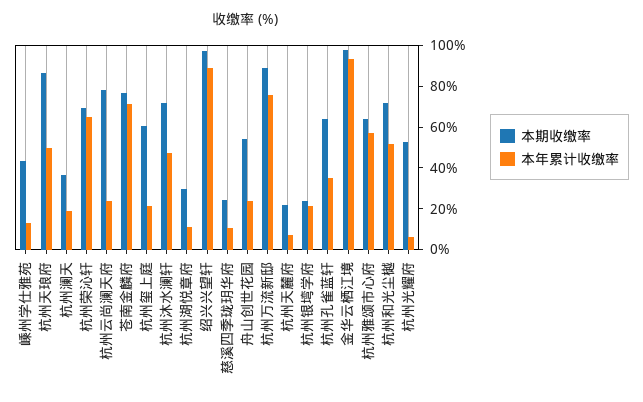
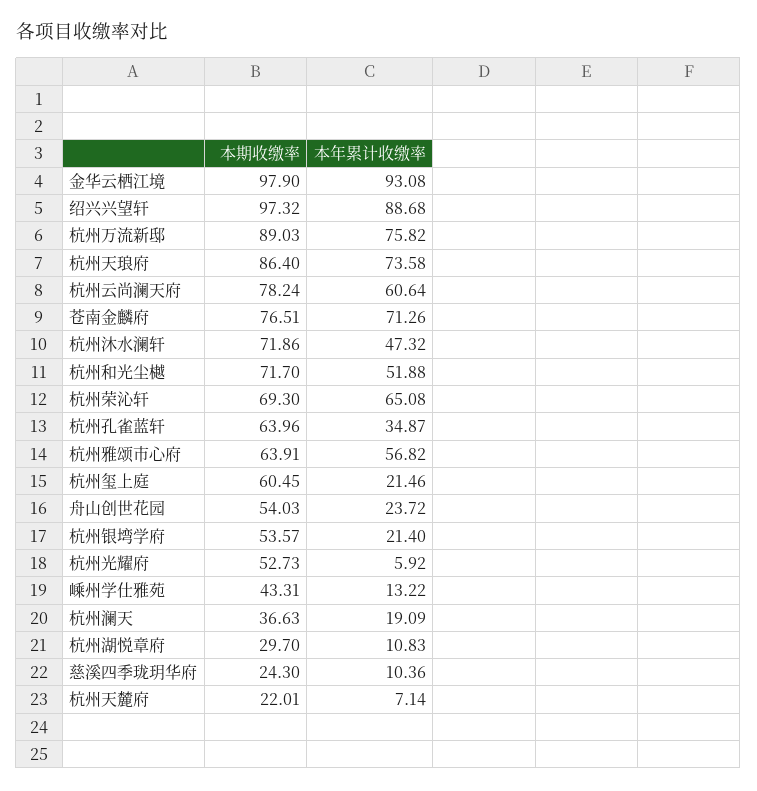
  {
    "本期收缴率": {
      "嵊州学仕雅苑": 43.31,
      "杭州天琅府": 86.4,
      "杭州澜天": 36.63,
      "杭州荣沁轩": 69.3,
      "杭州云尚澜天府": 78.24,
      "苍南金麟府": 76.51,
      "杭州玺上庭": 60.45,
      "杭州沐水澜轩": 71.86,
      "杭州湖悦章府": 29.7,
      "绍兴兴望轩": 97.32,
      "慈溪四季珑玥华府": 24.3,
      "舟山创世花园": 54.03,
      "杭州万流新邸": 89.03,
      "杭州天麓府": 22.01,
-     "杭州银塆学府": 25,
+     "杭州银塆学府": 53.57,
      "杭州孔雀蓝轩": 63.96,
      "金华云栖江境": 97.9,
      "杭州雅颂市心府": 63.91,
      "杭州和光尘樾": 71.7,
      "杭州光耀府": 52.73
    },
    "本年累计收缴率": {
      "嵊州学仕雅苑": 13.22,
-     "杭州天琅府": 50,
+     "杭州天琅府": 73.58,
      "杭州澜天": 19.09,
      "杭州荣沁轩": 65.08,
-     "杭州云尚澜天府": 25,
+     "杭州云尚澜天府": 60.64,
      "苍南金麟府": 71.26,
      "杭州玺上庭": 21.46,
      "杭州沐水澜轩": 47.32,
      "杭州湖悦章府": 10.83,
      "绍兴兴望轩": 88.68,
      "慈溪四季珑玥华府": 10.36,
      "舟山创世花园": 23.72,
      "杭州万流新邸": 75.82,
      "杭州天麓府": 7.14,
      "杭州银塆学府": 21.4,
      "杭州孔雀蓝轩": 34.87,
      "金华云栖江境": 93.08,
      "杭州雅颂市心府": 56.82,
      "杭州和光尘樾": 51.88,
      "杭州光耀府": 5.92
    }
  }

